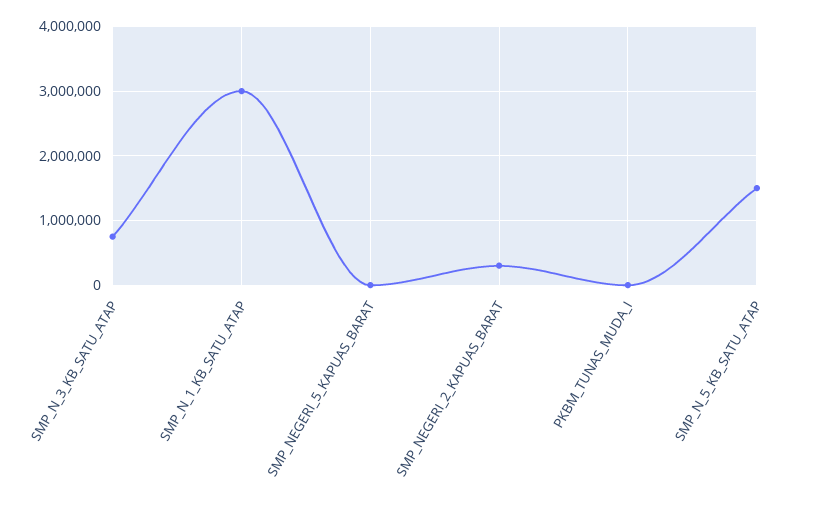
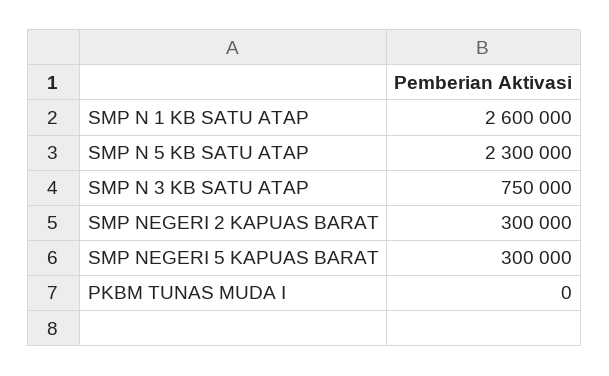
  {
    "SMP_N_3_KB_SATU_ATAP": 750000,
-   "SMP_N_1_KB_SATU_ATAP": 3000000,
+   "SMP_N_1_KB_SATU_ATAP": 2600000,
-   "SMP_NEGERI_5_KAPUAS_BARAT": 0,
+   "SMP_NEGERI_5_KAPUAS_BARAT": 300000,
    "SMP_NEGERI_2_KAPUAS_BARAT": 300000,
    "PKBM_TUNAS_MUDA_I": 0,
-   "SMP_N_5_KB_SATU_ATAP": 1500000
+   "SMP_N_5_KB_SATU_ATAP": 2300000
  }

